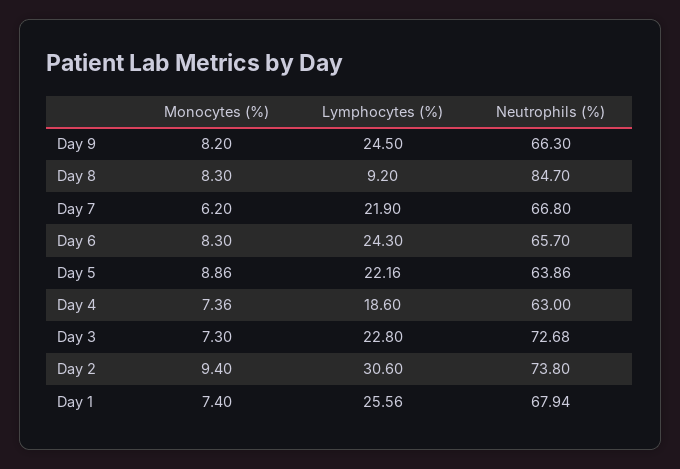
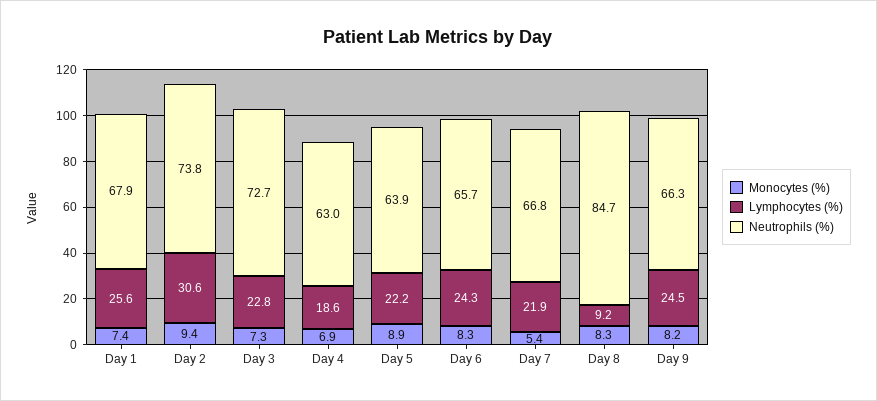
  {
    "Monocytes (%)": {
      "Day 9": 8.2,
      "Day 8": 8.3,
-     "Day 7": 6.2,
+     "Day 7": 5.4,
      "Day 6": 8.3,
      "Day 5": 8.86,
-     "Day 4": 7.36,
+     "Day 4": 6.9,
      "Day 3": 7.3,
      "Day 2": 9.4,
      "Day 1": 7.4
    },
    "Lymphocytes (%)": {
      "Day 9": 24.5,
      "Day 8": 9.2,
      "Day 7": 21.9,
      "Day 6": 24.3,
      "Day 5": 22.16,
      "Day 4": 18.6,
      "Day 3": 22.8,
      "Day 2": 30.6,
      "Day 1": 25.56
    },
    "Neutrophils (%)": {
      "Day 9": 66.3,
      "Day 8": 84.7,
      "Day 7": 66.8,
      "Day 6": 65.7,
      "Day 5": 63.86,
      "Day 4": 63,
      "Day 3": 72.68,
      "Day 2": 73.8,
      "Day 1": 67.94
    }
  }

